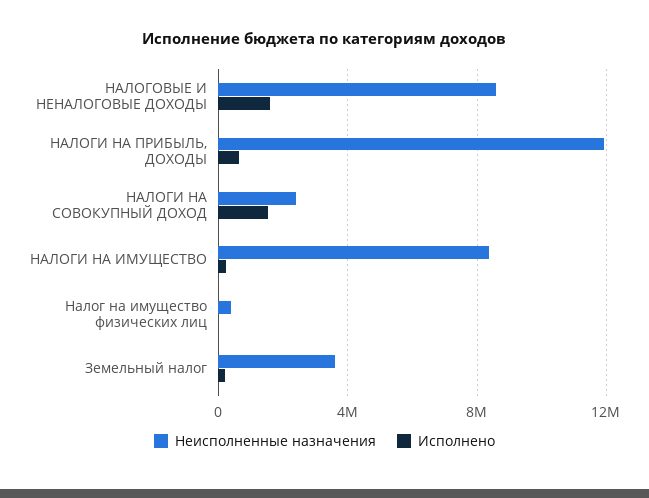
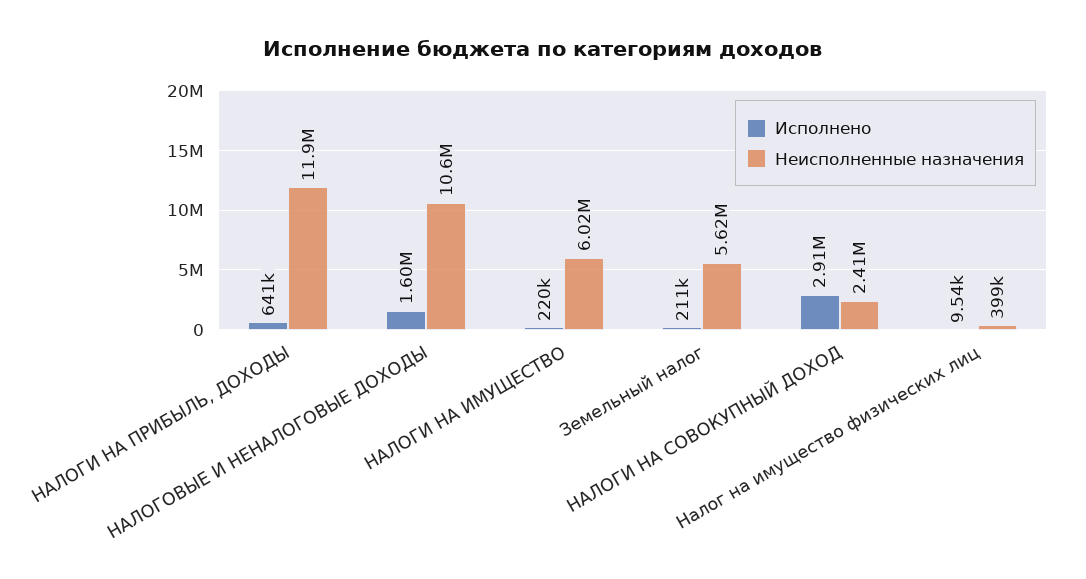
  {
    "Неисполненные назначения": {
-     "НАЛОГОВЫЕ И НЕНАЛОГОВЫЕ ДОХОДЫ": 8500000,
+     "НАЛОГОВЫЕ И НЕНАЛОГОВЫЕ ДОХОДЫ": 10600000,
      "НАЛОГИ НА ПРИБЫЛЬ, ДОХОДЫ": 11900000,
      "НАЛОГИ НА СОВОКУПНЫЙ ДОХОД": 2410000,
-     "НАЛОГИ НА ИМУЩЕСТВО": 8500000,
+     "НАЛОГИ НА ИМУЩЕСТВО": 6020000,
      "Налог на имущество физических лиц": 399000,
-     "Земельный налог": 3500000
+     "Земельный налог": 5620000
    },
    "Исполнено": {
      "НАЛОГОВЫЕ И НЕНАЛОГОВЫЕ ДОХОДЫ": 1600000,
      "НАЛОГИ НА ПРИБЫЛЬ, ДОХОДЫ": 641000,
-     "НАЛОГИ НА СОВОКУПНЫЙ ДОХОД": 1500000,
+     "НАЛОГИ НА СОВОКУПНЫЙ ДОХОД": 2910000,
      "НАЛОГИ НА ИМУЩЕСТВО": 220000,
      "Налог на имущество физических лиц": 9540,
      "Земельный налог": 211000
    }
  }

